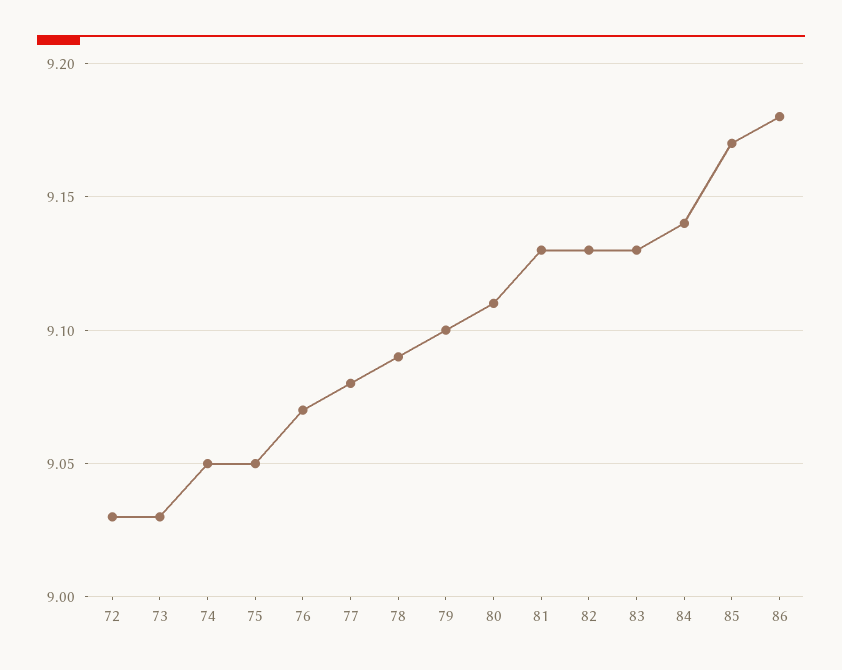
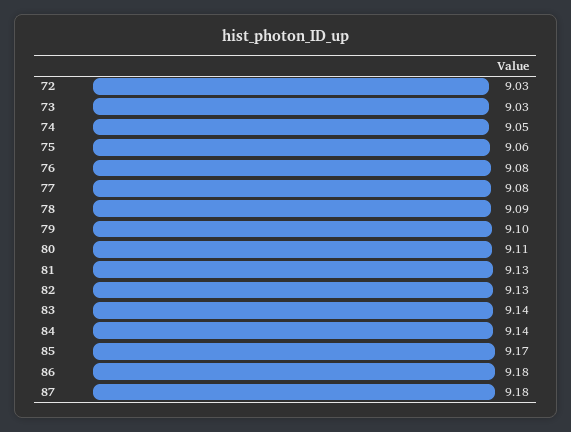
  {
    "72": 9.03,
    "73": 9.03,
    "74": 9.05,
-   "75": 9.05,
+   "75": 9.06,
-   "76": 9.07,
+   "76": 9.08,
    "77": 9.08,
    "78": 9.09,
    "79": 9.1,
    "80": 9.11,
    "81": 9.13,
    "82": 9.13,
-   "83": 9.13,
+   "83": 9.14,
    "84": 9.14,
    "85": 9.17,
-   "86": 9.18
+   "86": 9.18,
+   "87": 9.18
  }

